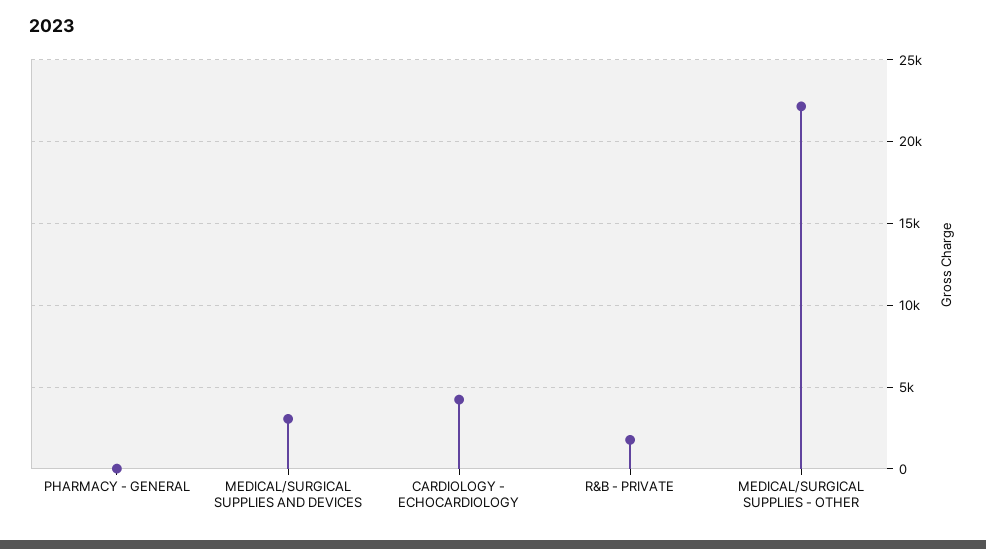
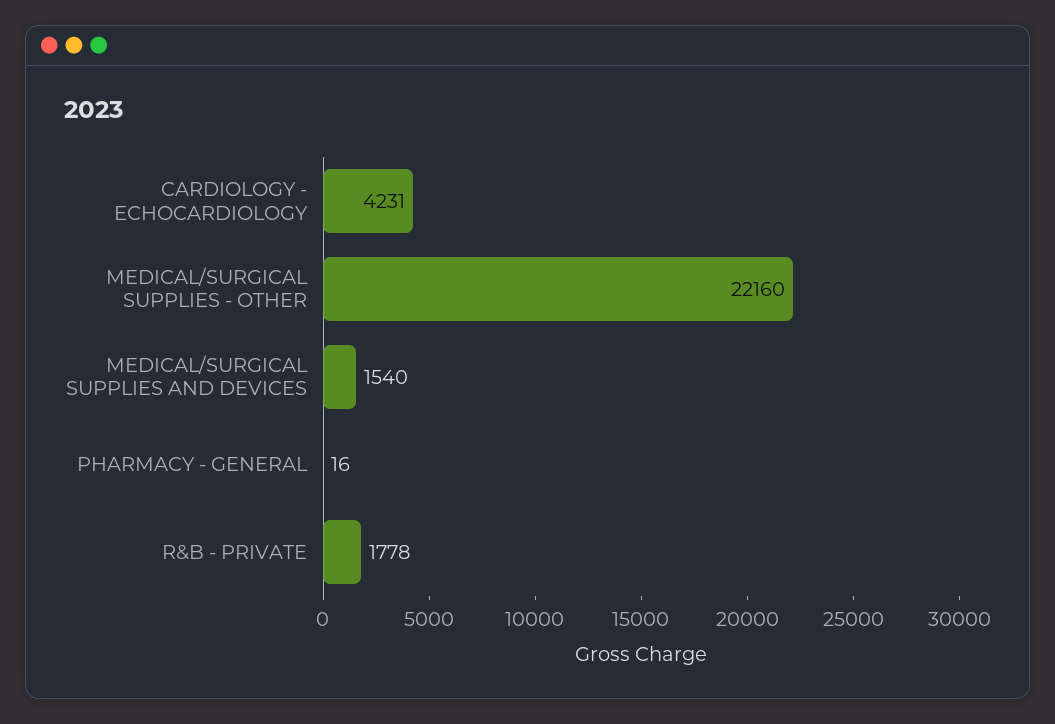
  {
    "PHARMACY - GENERAL": 16,
-   "MEDICAL/SURGICAL SUPPLIES AND DEVICES": 3000,
+   "MEDICAL/SURGICAL SUPPLIES AND DEVICES": 1540,
    "CARDIOLOGY - ECHOCARDIOLOGY": 4231,
    "R&B - PRIVATE": 1778,
    "MEDICAL/SURGICAL SUPPLIES - OTHER": 22160
  }

